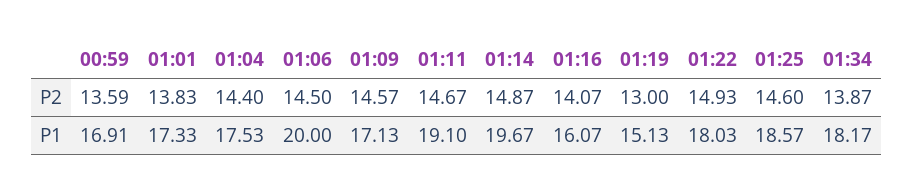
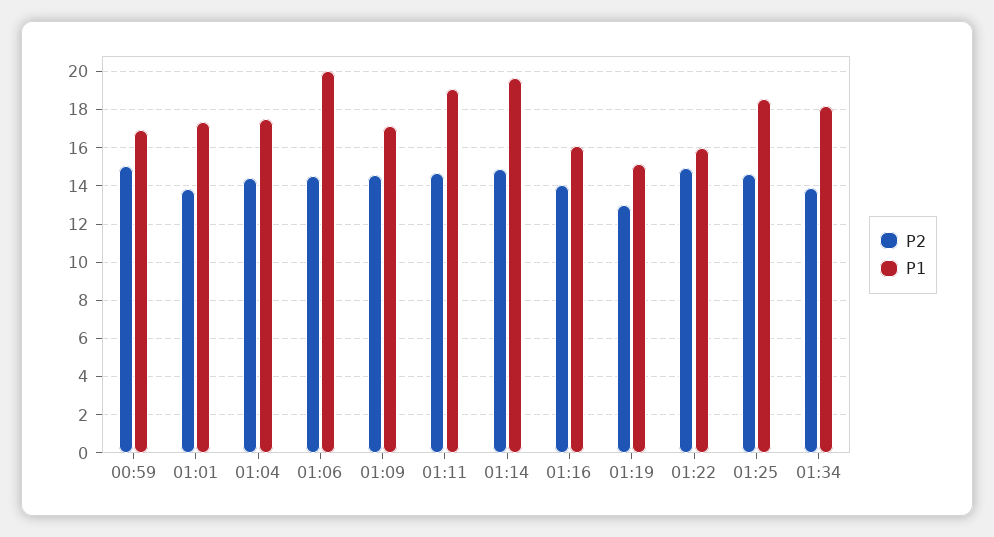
  {
    "P2": {
-     "00:59": 13.59,
+     "00:59": 15,
      "01:01": 13.83,
      "01:04": 14.4,
      "01:06": 14.5,
      "01:09": 14.57,
      "01:11": 14.67,
      "01:14": 14.87,
      "01:16": 14.07,
      "01:19": 13,
      "01:22": 14.93,
      "01:25": 14.6,
      "01:34": 13.87
    },
    "P1": {
      "00:59": 16.91,
      "01:01": 17.33,
      "01:04": 17.53,
      "01:06": 20,
      "01:09": 17.13,
      "01:11": 19.1,
      "01:14": 19.67,
      "01:16": 16.07,
      "01:19": 15.13,
-     "01:22": 18.03,
+     "01:22": 16,
      "01:25": 18.57,
      "01:34": 18.17
    }
  }

